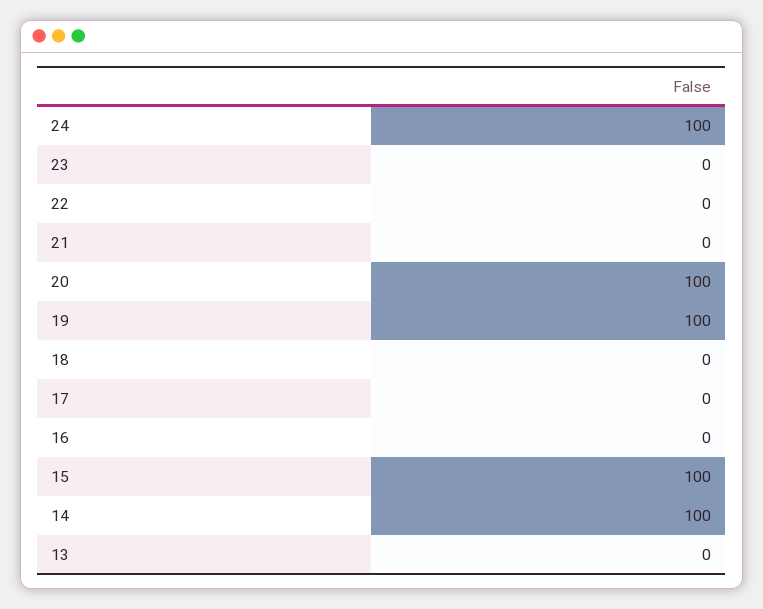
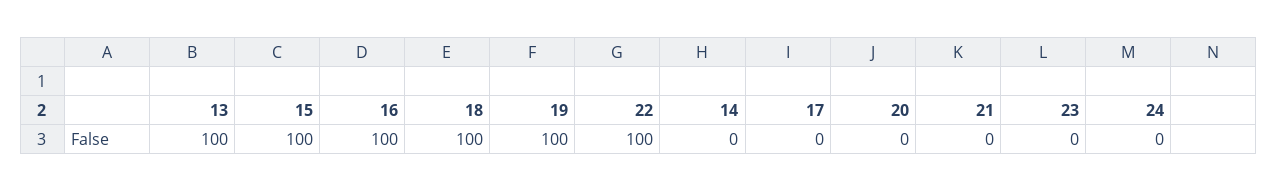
  {
-   "24": 100,
+   "24": 0,
    "23": 0,
-   "22": 0,
+   "22": 100,
    "21": 0,
-   "20": 100,
+   "20": 0,
    "19": 100,
-   "18": 0,
+   "18": 100,
    "17": 0,
-   "16": 0,
+   "16": 100,
    "15": 100,
-   "14": 100,
+   "14": 0,
-   "13": 0
+   "13": 100
  }

